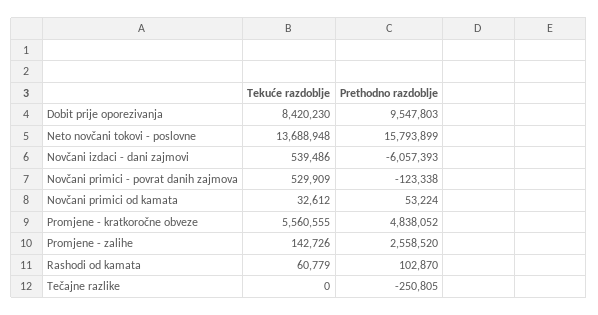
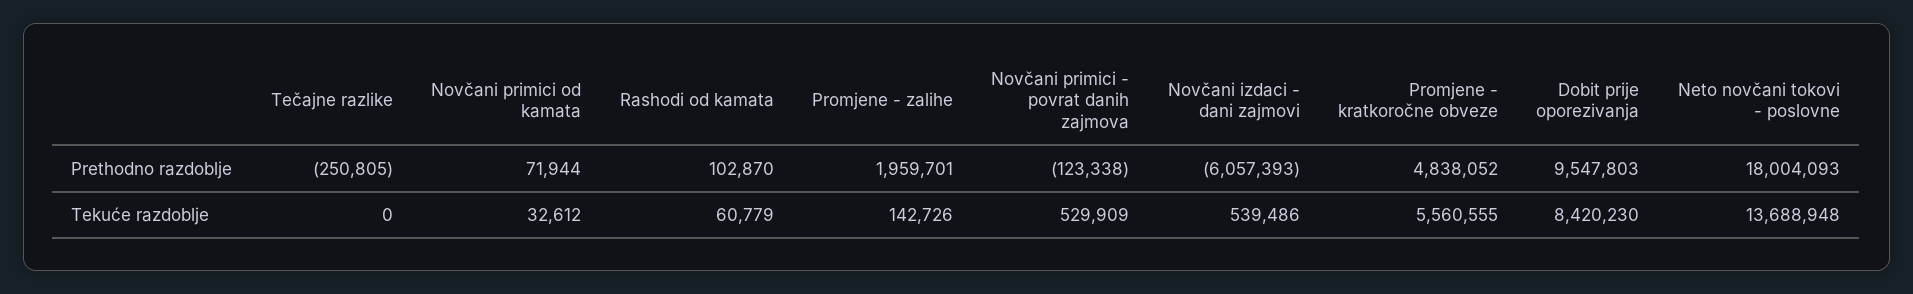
  {
    "Tekuće razdoblje": {
      "Dobit prije oporezivanja": 8420230,
      "Neto novčani tokovi - poslovne": 13688948,
      "Novčani izdaci - dani zajmovi": 539486,
      "Novčani primici - povrat danih zajmova": 529909,
      "Novčani primici od kamata": 32612,
      "Promjene - kratkoročne obveze": 5560555,
      "Promjene - zalihe": 142726,
      "Rashodi od kamata": 60779,
      "Tečajne razlike": 0
    },
    "Prethodno razdoblje": {
      "Dobit prije oporezivanja": 9547803,
-     "Neto novčani tokovi - poslovne": 15793899,
+     "Neto novčani tokovi - poslovne": 18004093,
      "Novčani izdaci - dani zajmovi": -6057393,
      "Novčani primici - povrat danih zajmova": -123338,
-     "Novčani primici od kamata": 53224,
+     "Novčani primici od kamata": 71944,
      "Promjene - kratkoročne obveze": 4838052,
-     "Promjene - zalihe": 2558520,
+     "Promjene - zalihe": 1959701,
      "Rashodi od kamata": 102870,
      "Tečajne razlike": -250805
    }
  }

